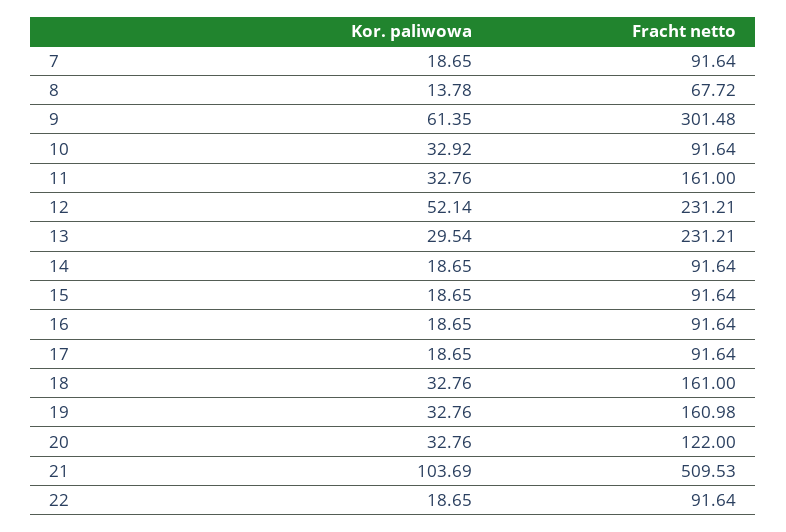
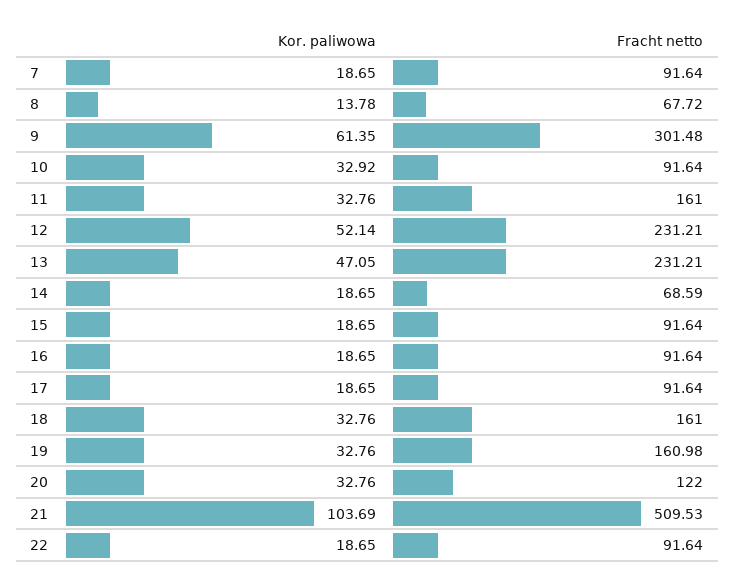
  {
    "Kor. paliwowa": {
      "7": 18.65,
      "8": 13.78,
      "9": 61.35,
      "10": 32.92,
      "11": 32.76,
      "12": 52.14,
-     "13": 29.54,
+     "13": 47.05,
      "14": 18.65,
      "15": 18.65,
      "16": 18.65,
      "17": 18.65,
      "18": 32.76,
      "19": 32.76,
      "20": 32.76,
      "21": 103.69,
      "22": 18.65
    },
    "Fracht netto": {
      "7": 91.64,
      "8": 67.72,
      "9": 301.48,
      "10": 91.64,
      "11": 161,
      "12": 231.21,
      "13": 231.21,
-     "14": 91.64,
+     "14": 68.59,
      "15": 91.64,
      "16": 91.64,
      "17": 91.64,
      "18": 161,
      "19": 160.98,
      "20": 122,
      "21": 509.53,
      "22": 91.64
    }
  }

